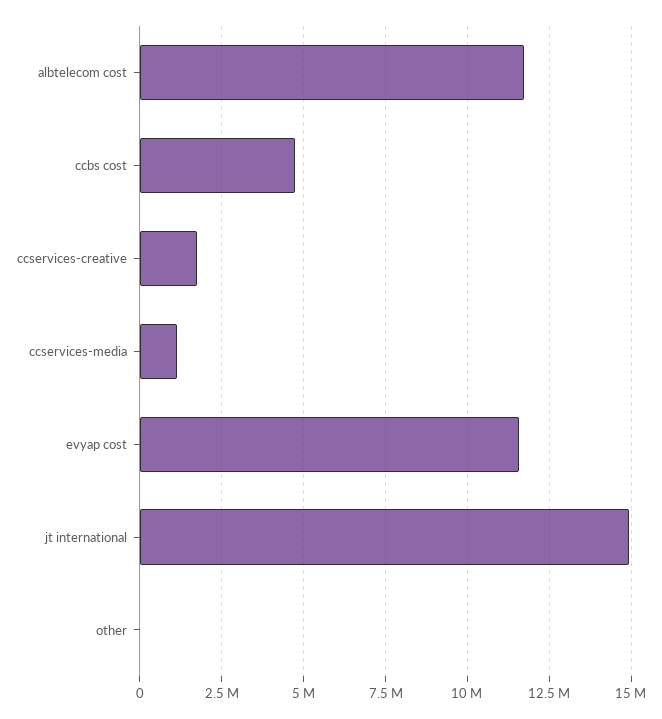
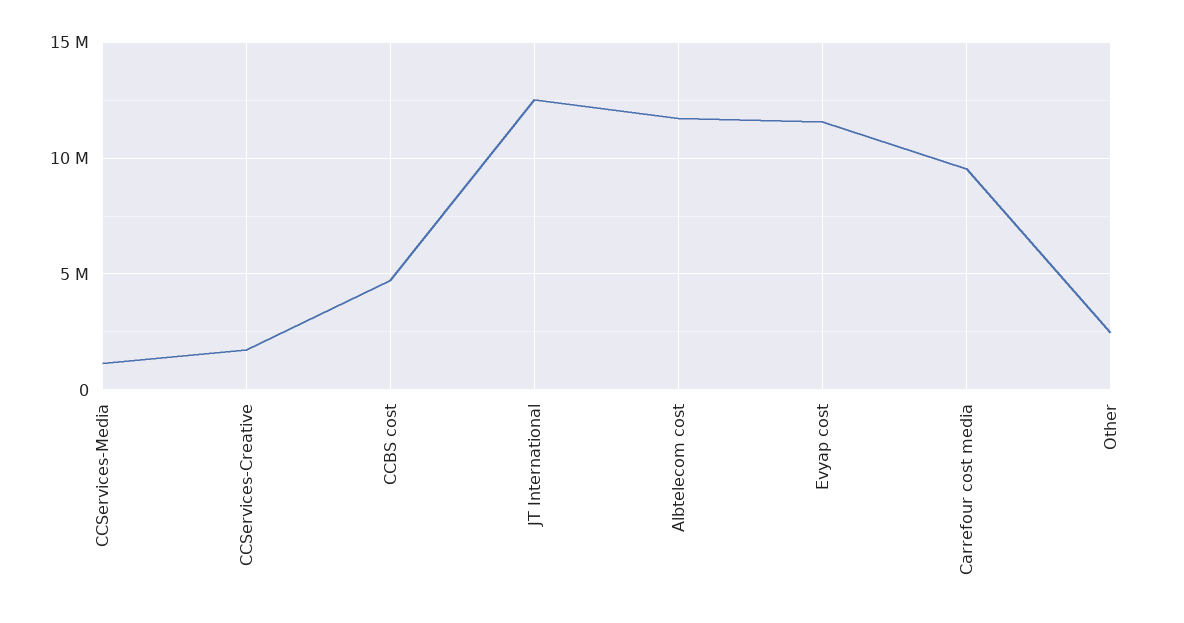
  {
    "albtelecom cost": 11750000,
    "ccbs cost": 4750000,
    "ccservices-creative": 1750000,
    "ccservices-media": 1250000,
    "evyap cost": 11500000,
-   "jt international": 15000000,
+   "jt international": 12500000,
-   "other": 0
+   "other": 2500000,
+   "Carrefour cost media": 9500000
  }

